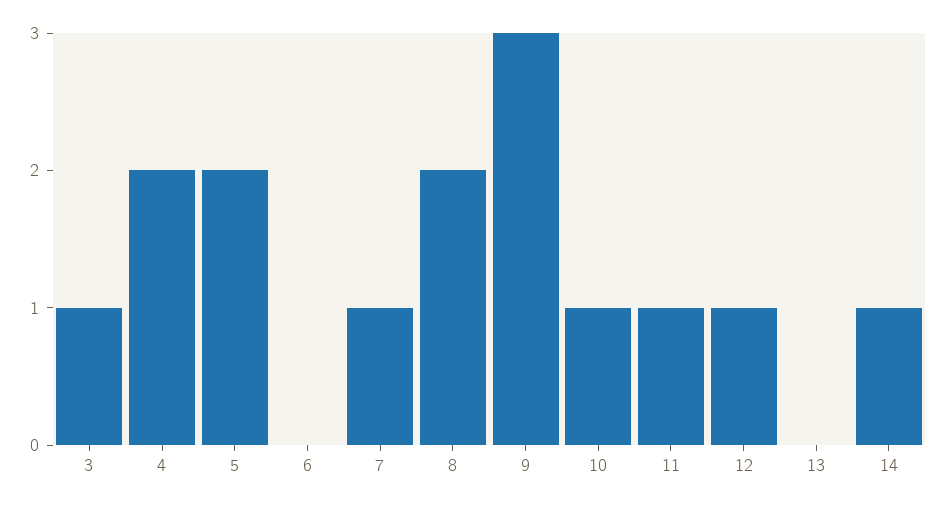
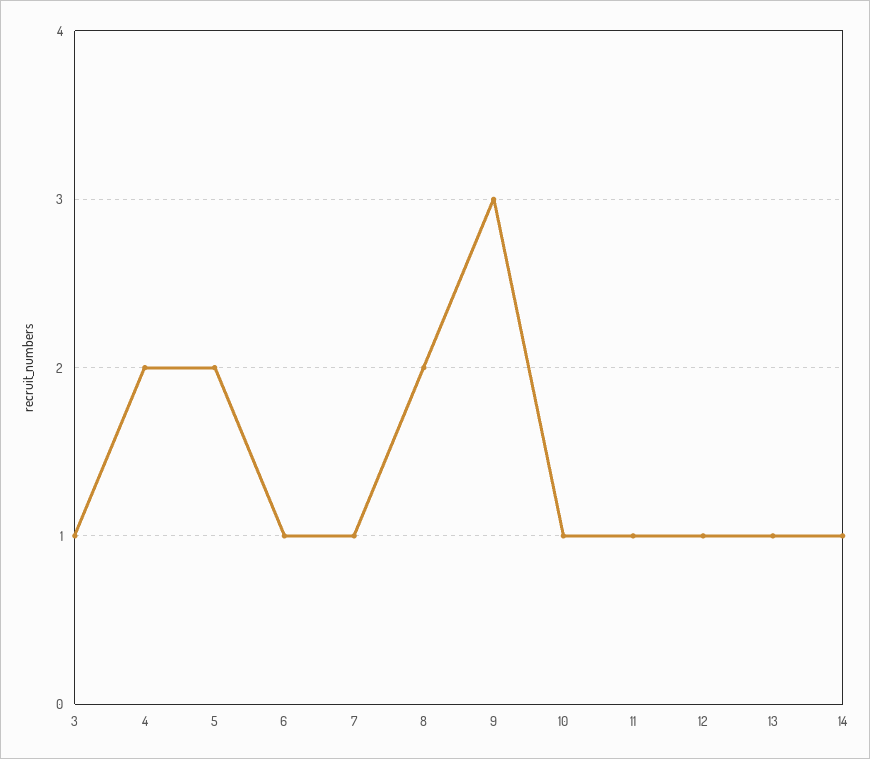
  {
    "3": 1,
    "4": 2,
    "5": 2,
-   "6": 0,
+   "6": 1,
    "7": 1,
    "8": 2,
    "9": 3,
    "10": 1,
    "11": 1,
    "12": 1,
-   "13": 0,
+   "13": 1,
    "14": 1
  }

